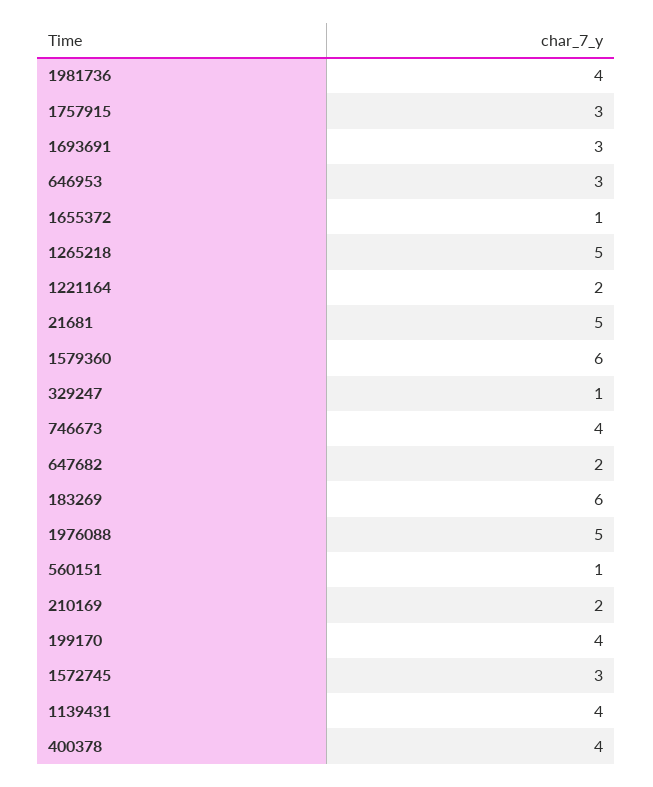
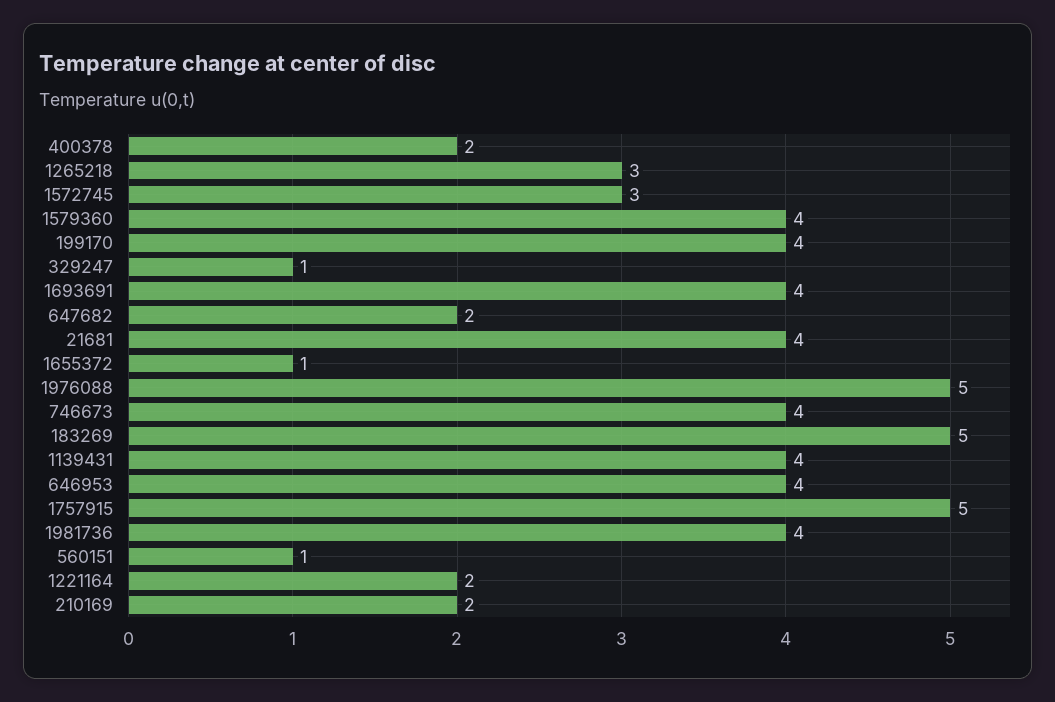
  {
    "1981736": 4,
-   "1757915": 3,
+   "1757915": 5,
-   "1693691": 3,
+   "1693691": 4,
-   "646953": 3,
+   "646953": 4,
    "1655372": 1,
-   "1265218": 5,
+   "1265218": 3,
    "1221164": 2,
-   "21681": 5,
+   "21681": 4,
-   "1579360": 6,
+   "1579360": 4,
    "329247": 1,
    "746673": 4,
    "647682": 2,
-   "183269": 6,
+   "183269": 5,
    "1976088": 5,
    "560151": 1,
    "210169": 2,
    "199170": 4,
    "1572745": 3,
    "1139431": 4,
-   "400378": 4
+   "400378": 2
  }

